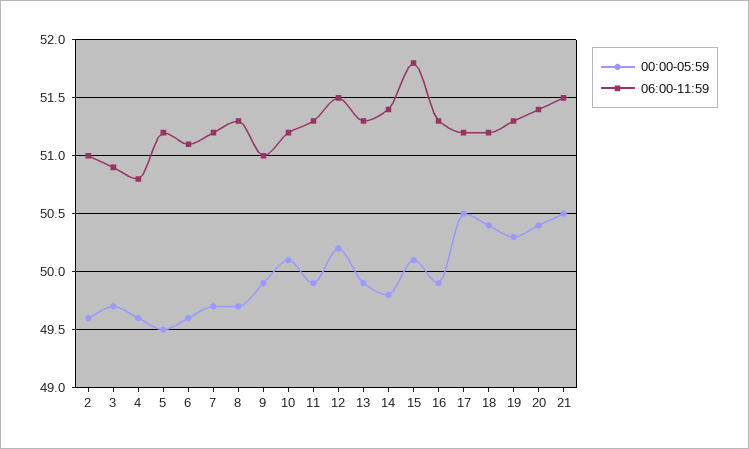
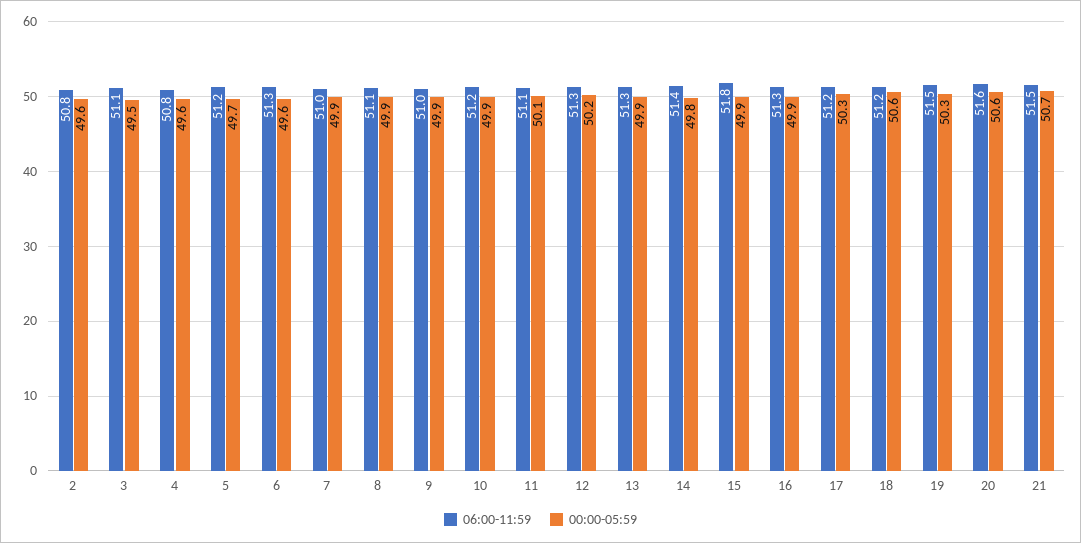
  {
    "00:00-05:59": {
      "2": 49.6,
-     "3": 49.7,
+     "3": 49.5,
      "4": 49.6,
-     "5": 49.5,
+     "5": 49.7,
      "6": 49.6,
-     "7": 49.7,
+     "7": 49.9,
-     "8": 49.7,
+     "8": 49.9,
      "9": 49.9,
-     "10": 50.1,
+     "10": 49.9,
-     "11": 49.9,
+     "11": 50.1,
      "12": 50.2,
      "13": 49.9,
      "14": 49.8,
-     "15": 50.1,
+     "15": 49.9,
      "16": 49.9,
-     "17": 50.5,
+     "17": 50.3,
-     "18": 50.4,
+     "18": 50.6,
      "19": 50.3,
-     "20": 50.4,
+     "20": 50.6,
-     "21": 50.5
+     "21": 50.7
    },
    "06:00-11:59": {
-     "2": 51,
+     "2": 50.8,
-     "3": 50.9,
+     "3": 51.1,
      "4": 50.8,
      "5": 51.2,
-     "6": 51.1,
+     "6": 51.3,
-     "7": 51.2,
+     "7": 51,
-     "8": 51.3,
+     "8": 51.1,
      "9": 51,
      "10": 51.2,
-     "11": 51.3,
+     "11": 51.1,
-     "12": 51.5,
+     "12": 51.3,
      "13": 51.3,
      "14": 51.4,
      "15": 51.8,
      "16": 51.3,
      "17": 51.2,
      "18": 51.2,
-     "19": 51.3,
+     "19": 51.5,
-     "20": 51.4,
+     "20": 51.6,
      "21": 51.5
    }
  }

